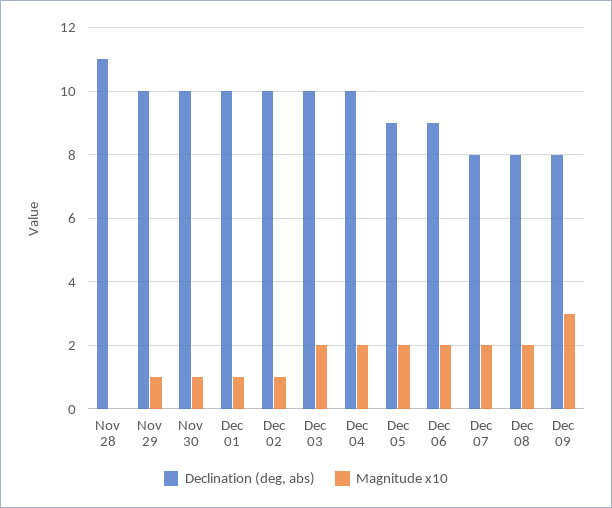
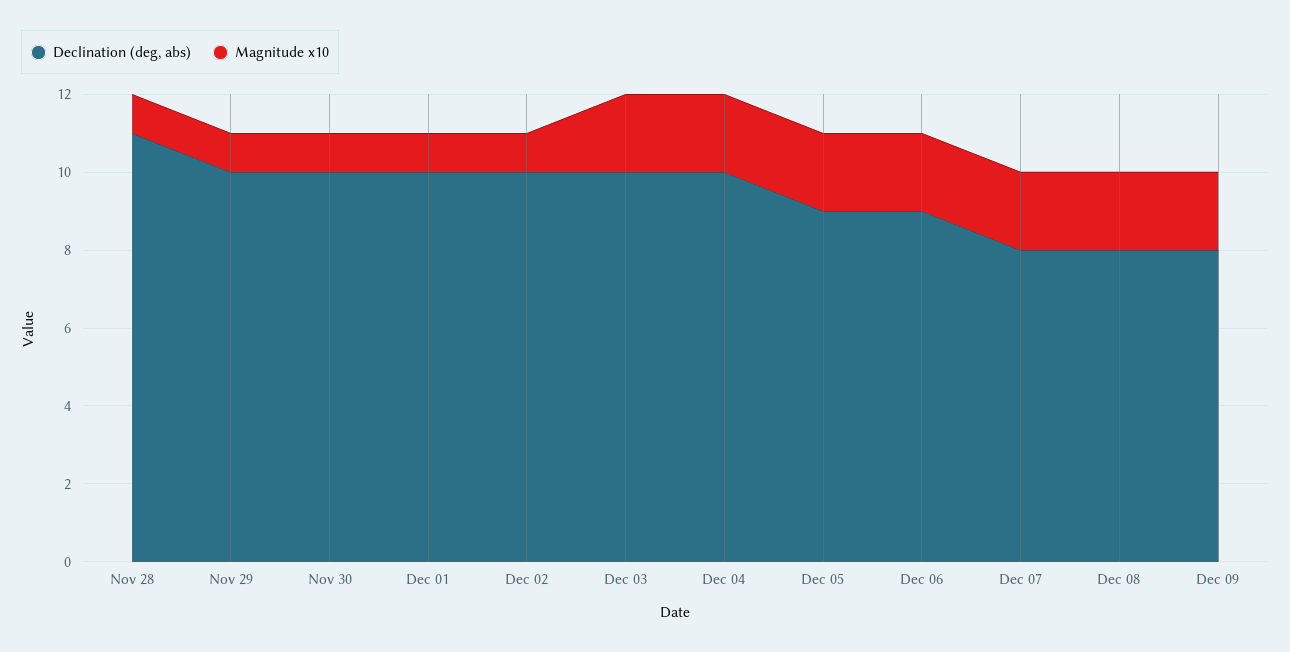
  {
    "Declination (deg, abs)": {
      "Nov 28": 11,
      "Nov 29": 10,
      "Nov 30": 10,
      "Dec 01": 10,
      "Dec 02": 10,
      "Dec 03": 10,
      "Dec 04": 10,
      "Dec 05": 9,
      "Dec 06": 9,
      "Dec 07": 8,
      "Dec 08": 8,
      "Dec 09": 8
    },
    "Magnitude x10": {
-     "Nov 28": 0,
+     "Nov 28": 1,
      "Nov 29": 1,
      "Nov 30": 1,
      "Dec 01": 1,
      "Dec 02": 1,
      "Dec 03": 2,
      "Dec 04": 2,
      "Dec 05": 2,
      "Dec 06": 2,
      "Dec 07": 2,
      "Dec 08": 2,
-     "Dec 09": 3
+     "Dec 09": 2
    }
  }

